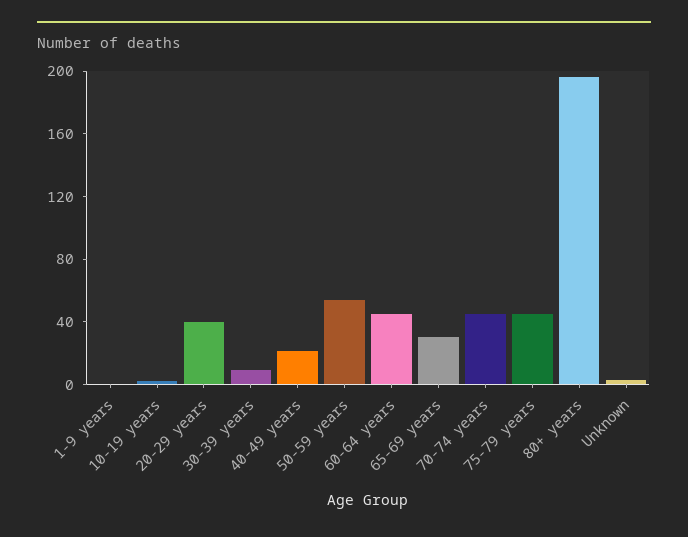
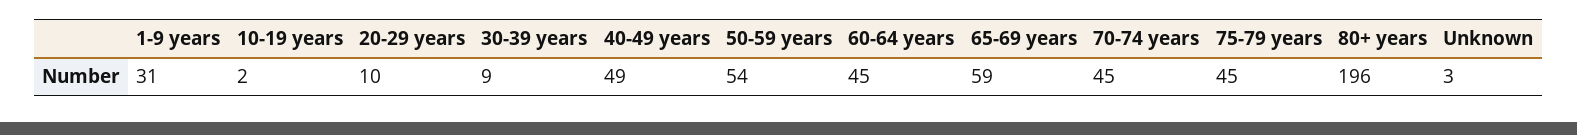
  {
-   "1-9 years": 0,
+   "1-9 years": 31,
    "10-19 years": 2,
-   "20-29 years": 40,
+   "20-29 years": 10,
    "30-39 years": 9,
-   "40-49 years": 20,
+   "40-49 years": 49,
    "50-59 years": 54,
    "60-64 years": 45,
-   "65-69 years": 30,
+   "65-69 years": 59,
    "70-74 years": 45,
    "75-79 years": 45,
    "80+ years": 196,
    "Unknown": 3
  }

